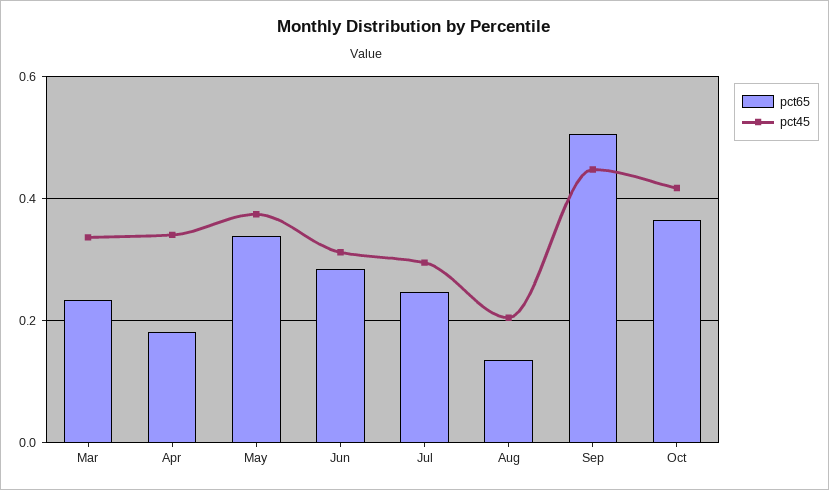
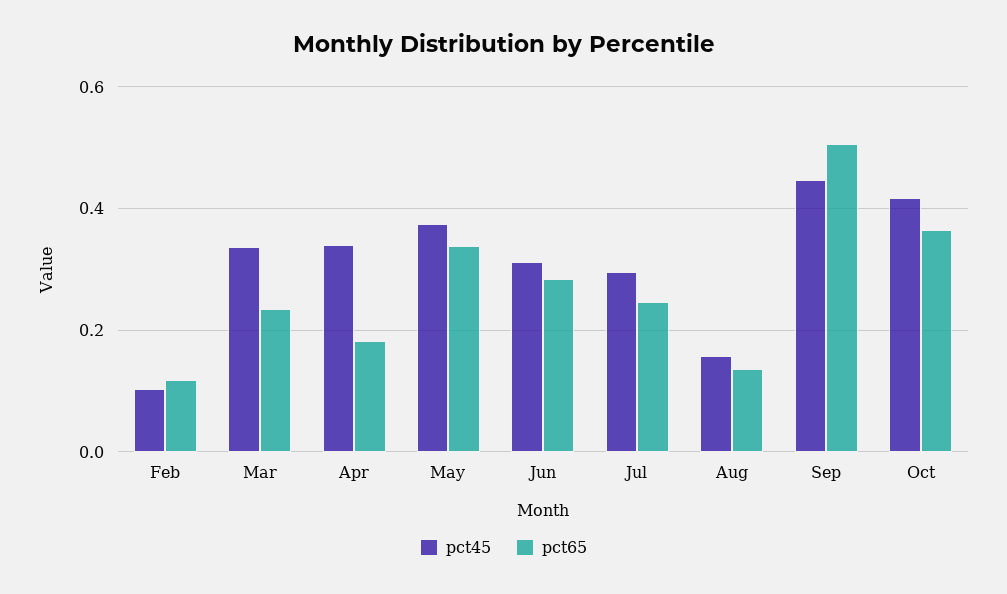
  {
    "pct65": {
      "Mar": 0.24,
      "Apr": 0.18,
      "May": 0.34,
      "Jun": 0.28,
      "Jul": 0.24,
      "Aug": 0.14,
      "Sep": 0.5,
-     "Oct": 0.36
+     "Oct": 0.36,
+     "Feb": 0.12
    },
    "pct45": {
      "Mar": 0.34,
      "Apr": 0.34,
      "May": 0.38,
      "Jun": 0.32,
      "Jul": 0.3,
-     "Aug": 0.2,
+     "Aug": 0.16,
      "Sep": 0.44,
-     "Oct": 0.42
+     "Oct": 0.42,
+     "Feb": 0.1
    }
  }

